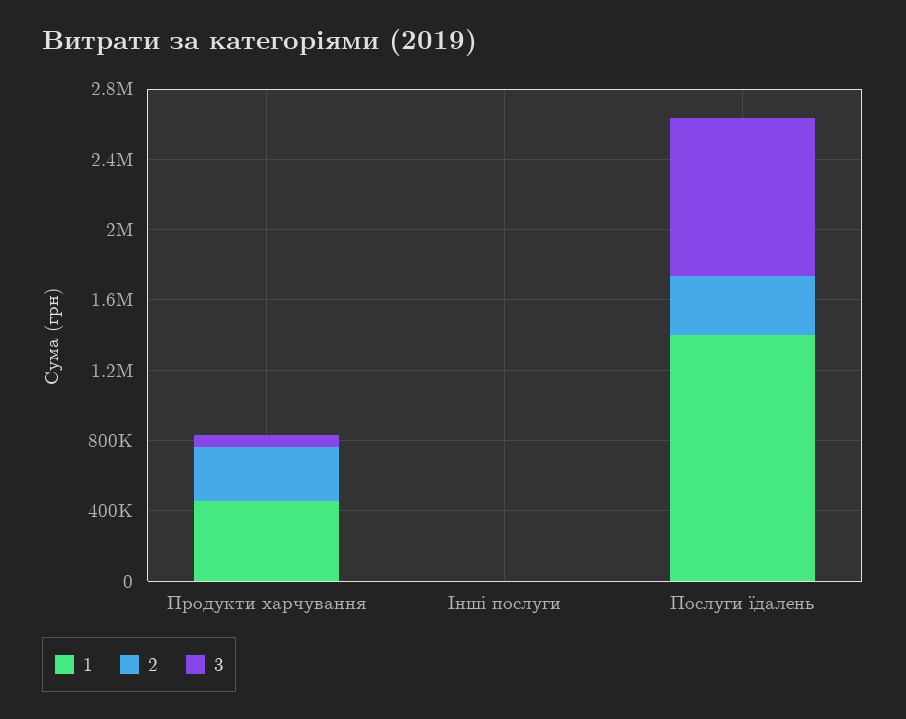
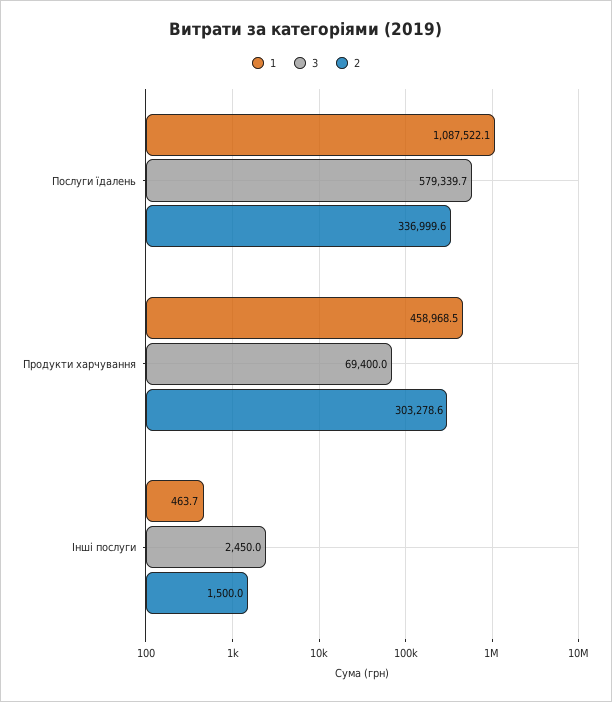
  {
    "1": {
      "Продукти харчування": 458968.5,
      "Інші послуги": 463.7,
-     "Послуги їдалень": 1400000
+     "Послуги їдалень": 1087522.1
    },
    "2": {
      "Продукти харчування": 303278.6,
      "Інші послуги": 1500,
      "Послуги їдалень": 336999.6
    },
    "3": {
      "Продукти харчування": 69400,
      "Інші послуги": 2450,
-     "Послуги їдалень": 900000
+     "Послуги їдалень": 579339.7
    }
  }

